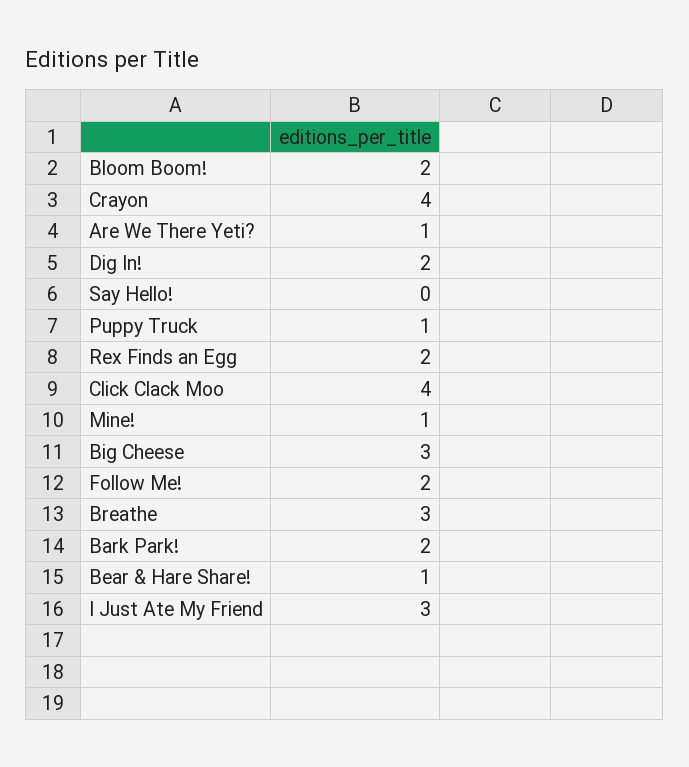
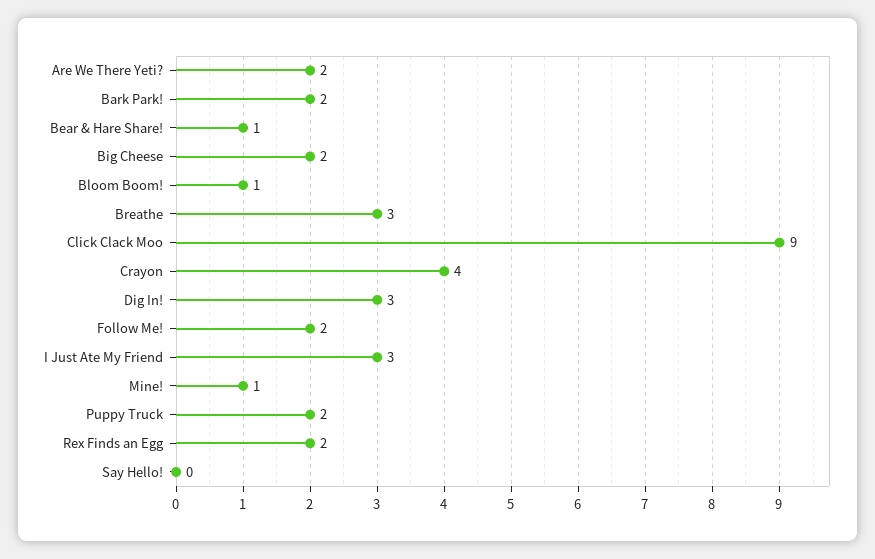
  {
-   "Bloom Boom!": 2,
+   "Bloom Boom!": 1,
    "Crayon": 4,
-   "Are We There Yeti?": 1,
+   "Are We There Yeti?": 2,
-   "Dig In!": 2,
+   "Dig In!": 3,
    "Say Hello!": 0,
-   "Puppy Truck": 1,
+   "Puppy Truck": 2,
    "Rex Finds an Egg": 2,
-   "Click Clack Moo": 4,
+   "Click Clack Moo": 9,
    "Mine!": 1,
-   "Big Cheese": 3,
+   "Big Cheese": 2,
    "Follow Me!": 2,
    "Breathe": 3,
    "Bark Park!": 2,
    "Bear & Hare Share!": 1,
    "I Just Ate My Friend": 3
  }

